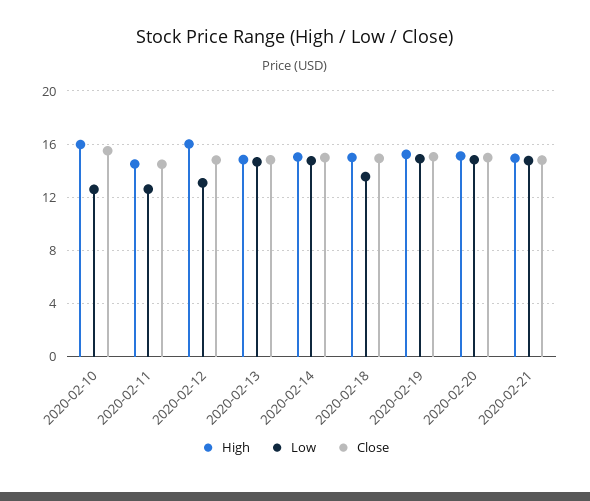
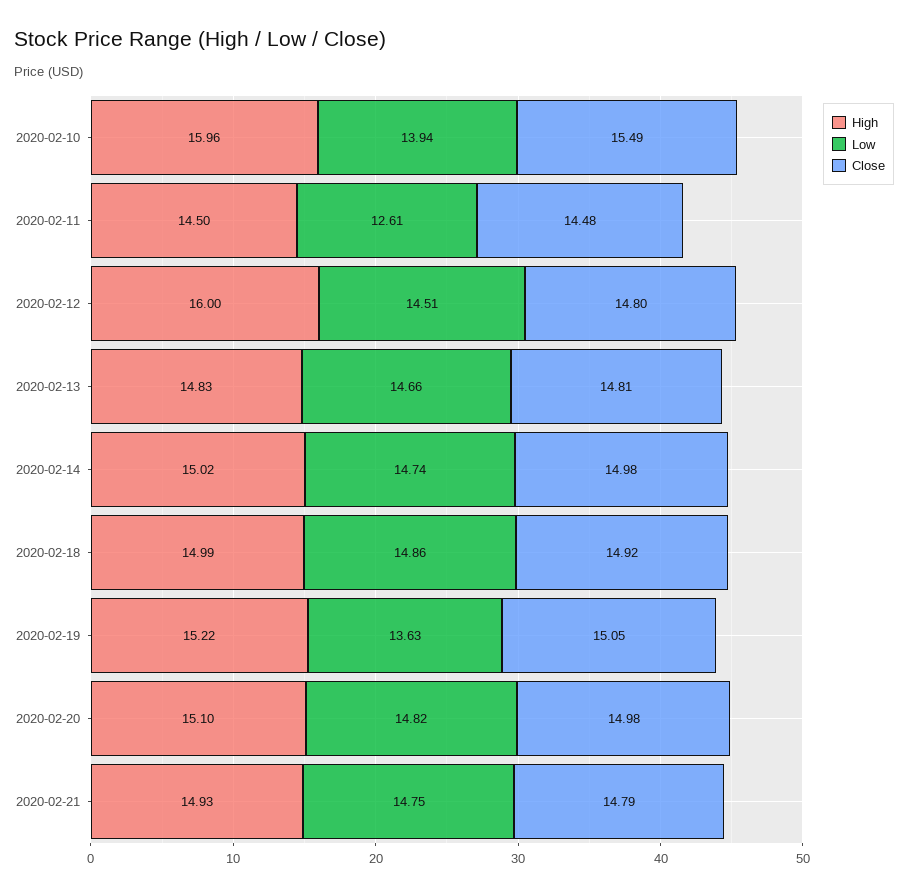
  {
    "High": {
      "2020-02-10": 15.96,
      "2020-02-11": 14.5,
      "2020-02-12": 16,
      "2020-02-13": 14.83,
      "2020-02-14": 15.02,
      "2020-02-18": 14.99,
      "2020-02-19": 15.22,
      "2020-02-20": 15.1,
      "2020-02-21": 14.93
    },
    "Low": {
-     "2020-02-10": 12.5,
+     "2020-02-10": 13.94,
      "2020-02-11": 12.61,
-     "2020-02-12": 13,
+     "2020-02-12": 14.51,
      "2020-02-13": 14.66,
      "2020-02-14": 14.74,
-     "2020-02-18": 13.5,
+     "2020-02-18": 14.86,
-     "2020-02-19": 15,
+     "2020-02-19": 13.63,
      "2020-02-20": 14.82,
      "2020-02-21": 14.75
    },
    "Close": {
      "2020-02-10": 15.49,
      "2020-02-11": 14.48,
      "2020-02-12": 14.8,
      "2020-02-13": 14.81,
      "2020-02-14": 14.98,
      "2020-02-18": 14.92,
      "2020-02-19": 15.05,
      "2020-02-20": 14.98,
      "2020-02-21": 14.79
    }
  }

